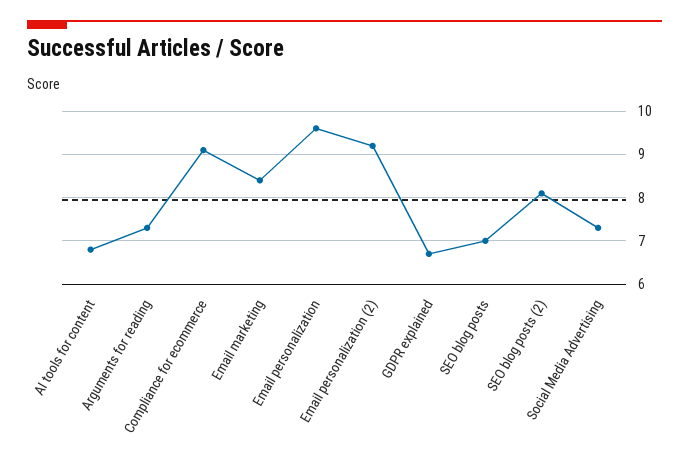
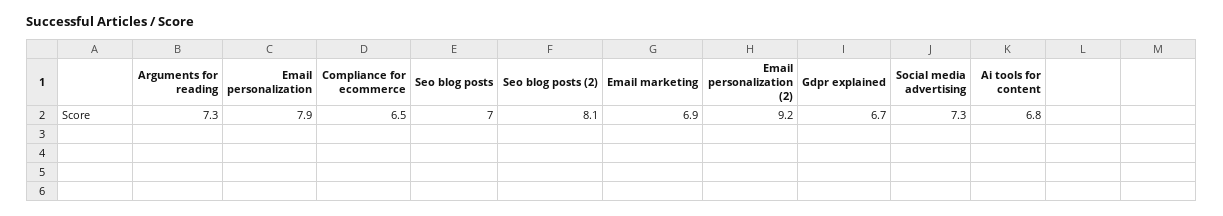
  {
    "AI tools for content": 6.8,
    "Arguments for reading": 7.3,
-   "Compliance for ecommerce": 9,
+   "Compliance for ecommerce": 6.5,
-   "Email marketing": 8.5,
+   "Email marketing": 6.9,
-   "Email personalization": 9.5,
+   "Email personalization": 7.9,
    "Email personalization (2)": 9.2,
    "GDPR explained": 6.7,
    "SEO blog posts": 7,
    "SEO blog posts (2)": 8.1,
    "Social Media Advertising": 7.3
  }

